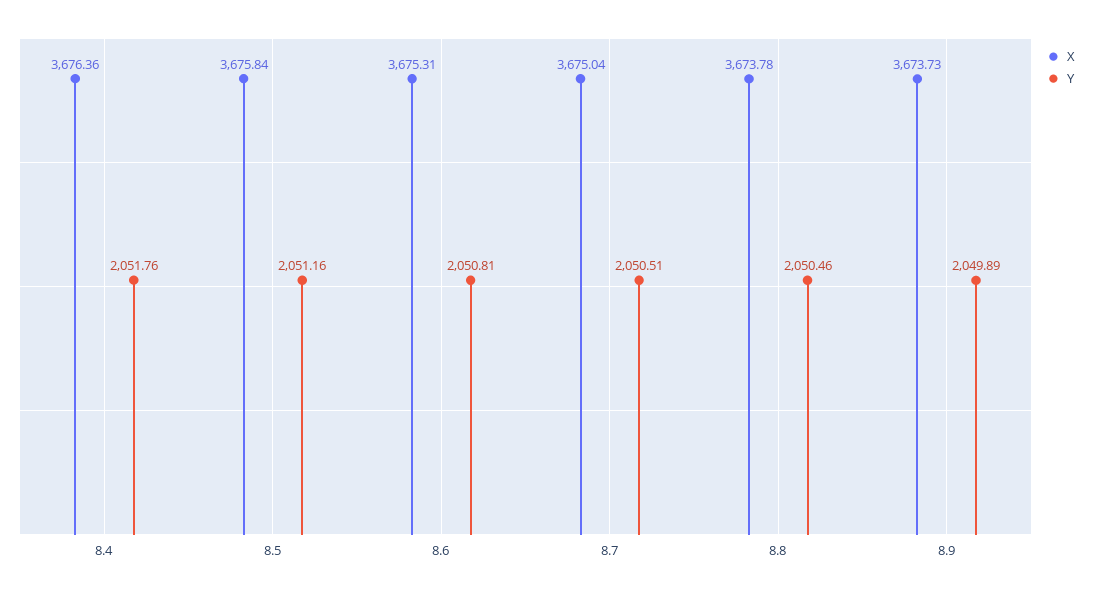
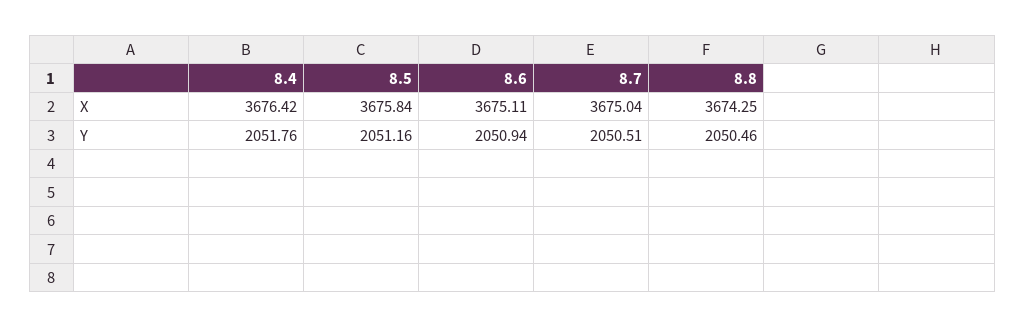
  {
    "X": {
-     "8.4": 3676.36,
+     "8.4": 3676.42,
      "8.5": 3675.84,
-     "8.6": 3675.31,
+     "8.6": 3675.11,
      "8.7": 3675.04,
-     "8.8": 3673.78,
+     "8.8": 3674.25
-     "8.9": 3673.73
    },
    "Y": {
      "8.4": 2051.76,
      "8.5": 2051.16,
-     "8.6": 2050.81,
+     "8.6": 2050.94,
      "8.7": 2050.51,
-     "8.8": 2050.46,
+     "8.8": 2050.46
-     "8.9": 2049.89
    }
  }

